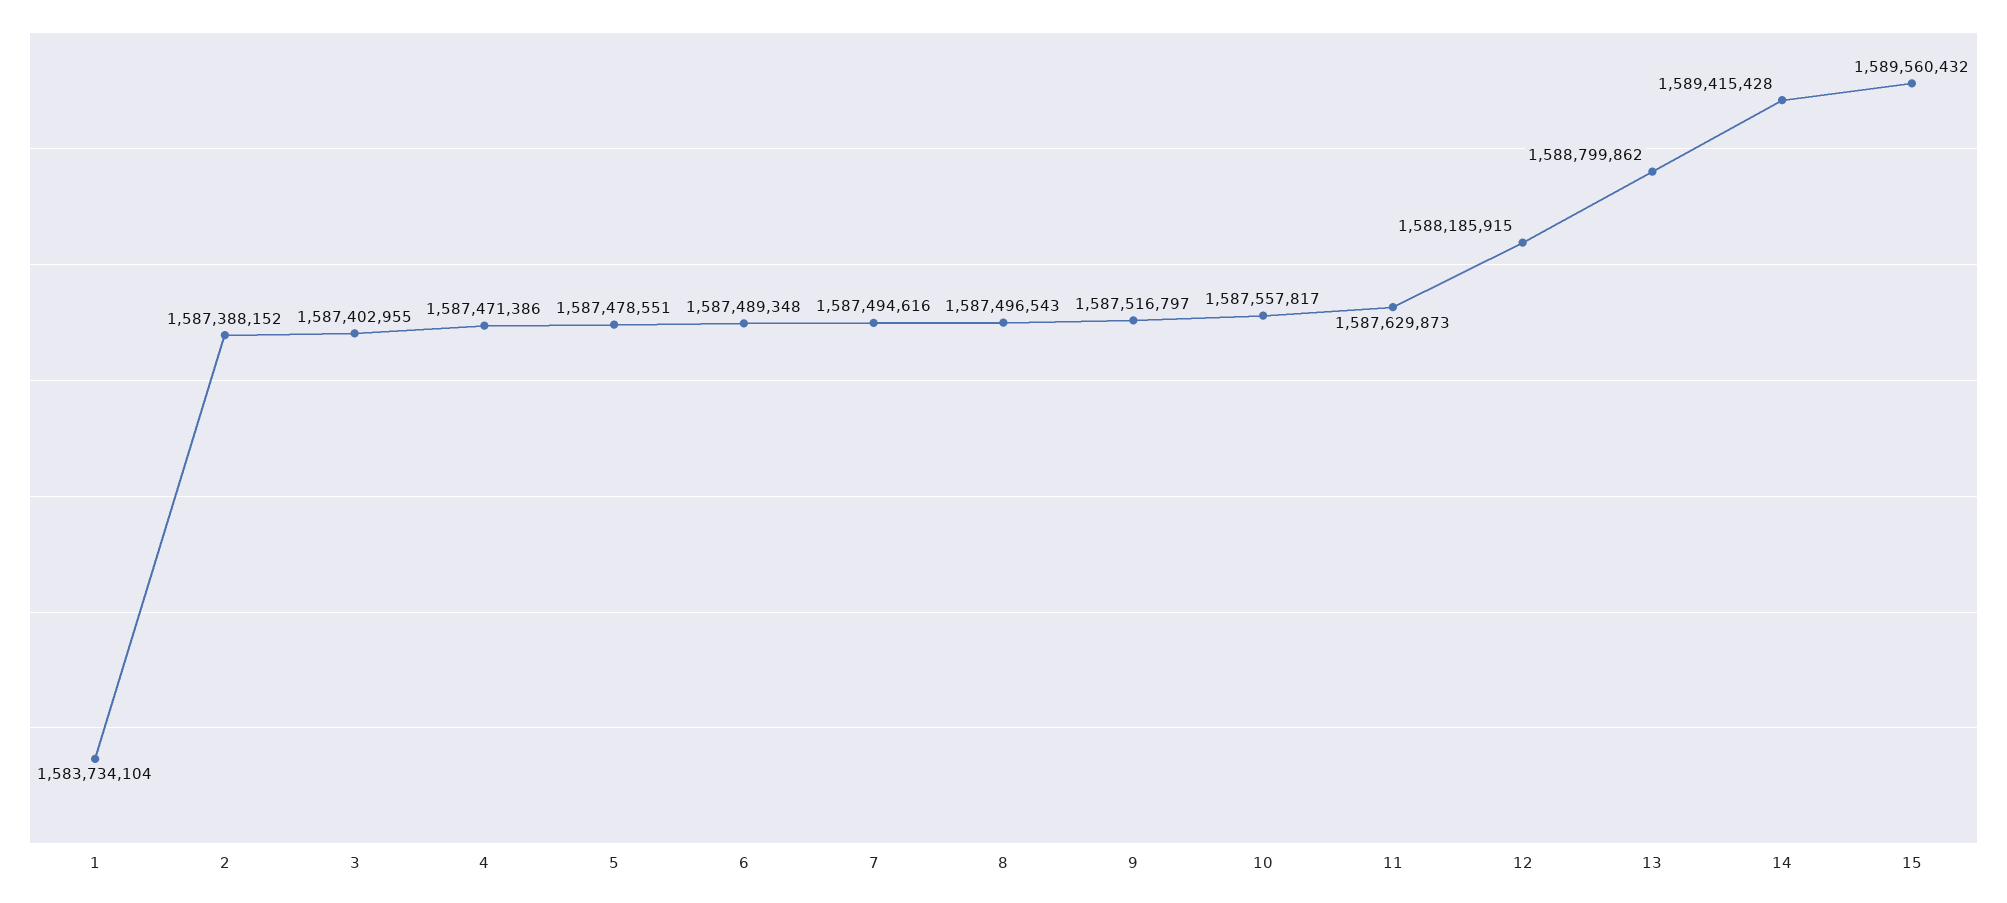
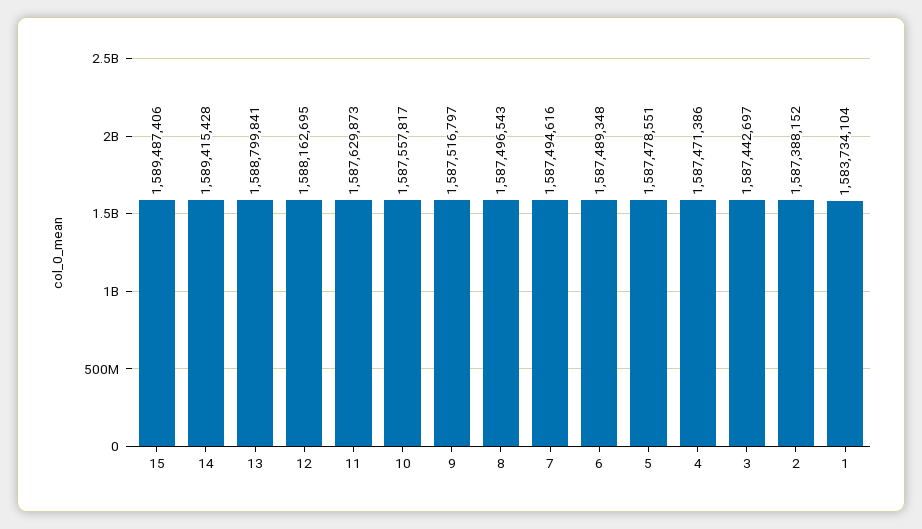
  {
    "1": 1583734104,
    "2": 1587388152,
-   "3": 1587402955,
+   "3": 1587442697,
    "4": 1587471386,
    "5": 1587478551,
    "6": 1587489348,
    "7": 1587494616,
    "8": 1587496543,
    "9": 1587516797,
    "10": 1587557817,
    "11": 1587629873,
-   "12": 1588185915,
+   "12": 1588162695,
-   "13": 1588799862,
+   "13": 1588799841,
    "14": 1589415428,
-   "15": 1589560432
+   "15": 1589487406
  }

